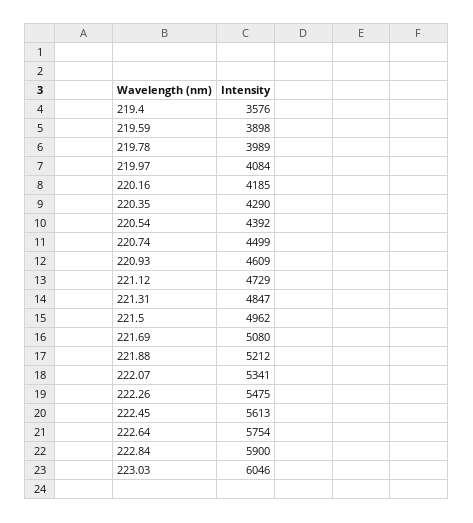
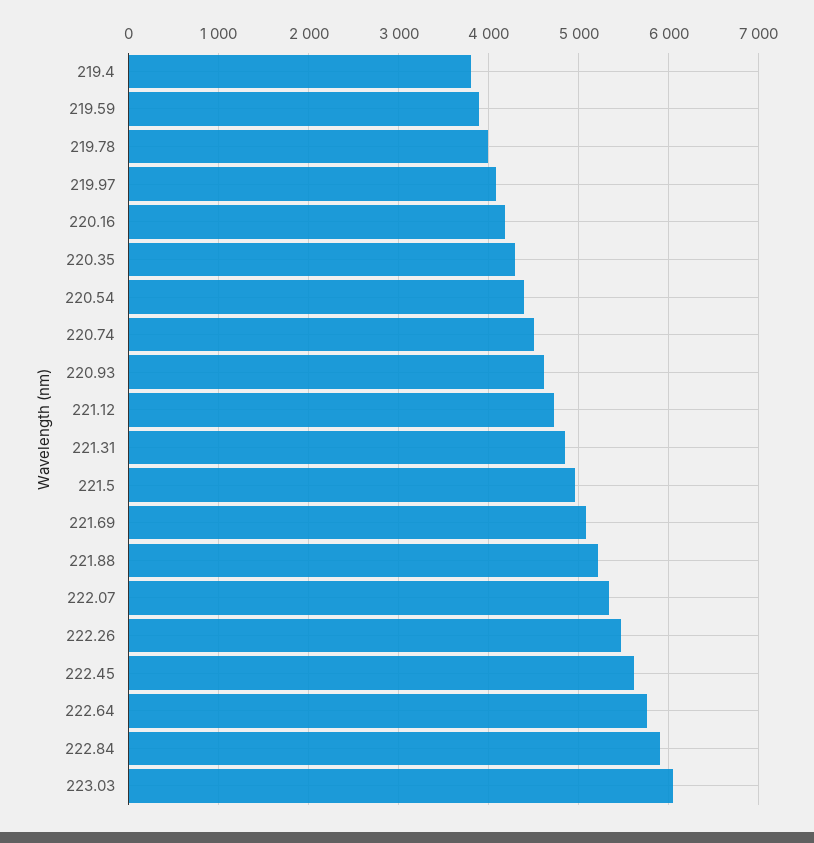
  {
-   "219.4": 3576,
+   "219.4": 3800,
    "219.59": 3898,
    "219.78": 3989,
    "219.97": 4084,
    "220.16": 4185,
    "220.35": 4290,
    "220.54": 4392,
    "220.74": 4499,
    "220.93": 4609,
    "221.12": 4729,
    "221.31": 4847,
    "221.5": 4962,
    "221.69": 5080,
    "221.88": 5212,
    "222.07": 5341,
    "222.26": 5475,
    "222.45": 5613,
    "222.64": 5754,
    "222.84": 5900,
    "223.03": 6046
  }

